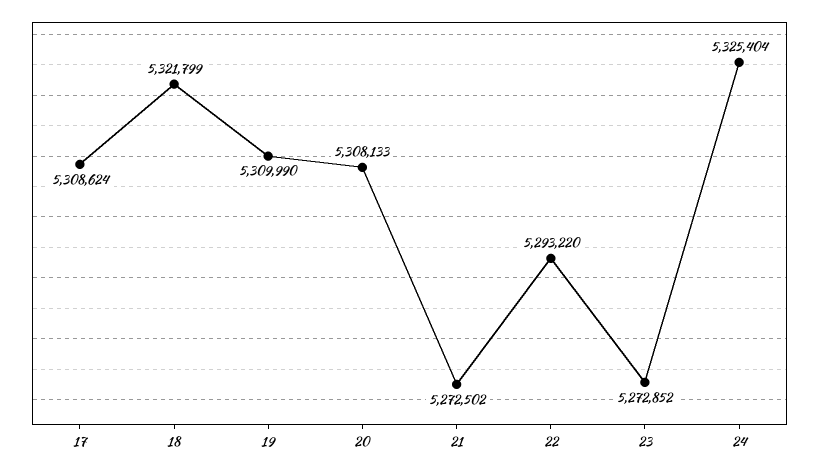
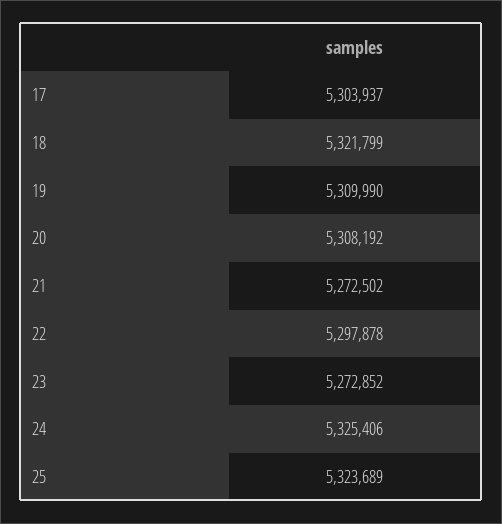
  {
-   "17": 5308624,
+   "17": 5303937,
    "18": 5321799,
    "19": 5309990,
-   "20": 5308133,
+   "20": 5308192,
    "21": 5272502,
-   "22": 5293220,
+   "22": 5297878,
    "23": 5272852,
-   "24": 5325404
+   "24": 5325406,
+   "25": 5323689
  }

